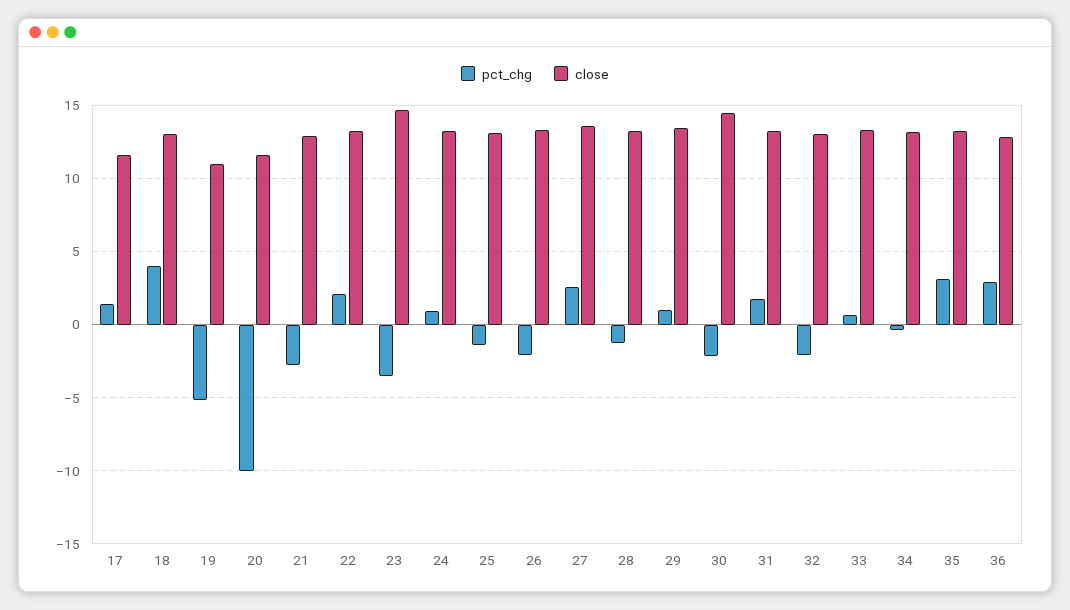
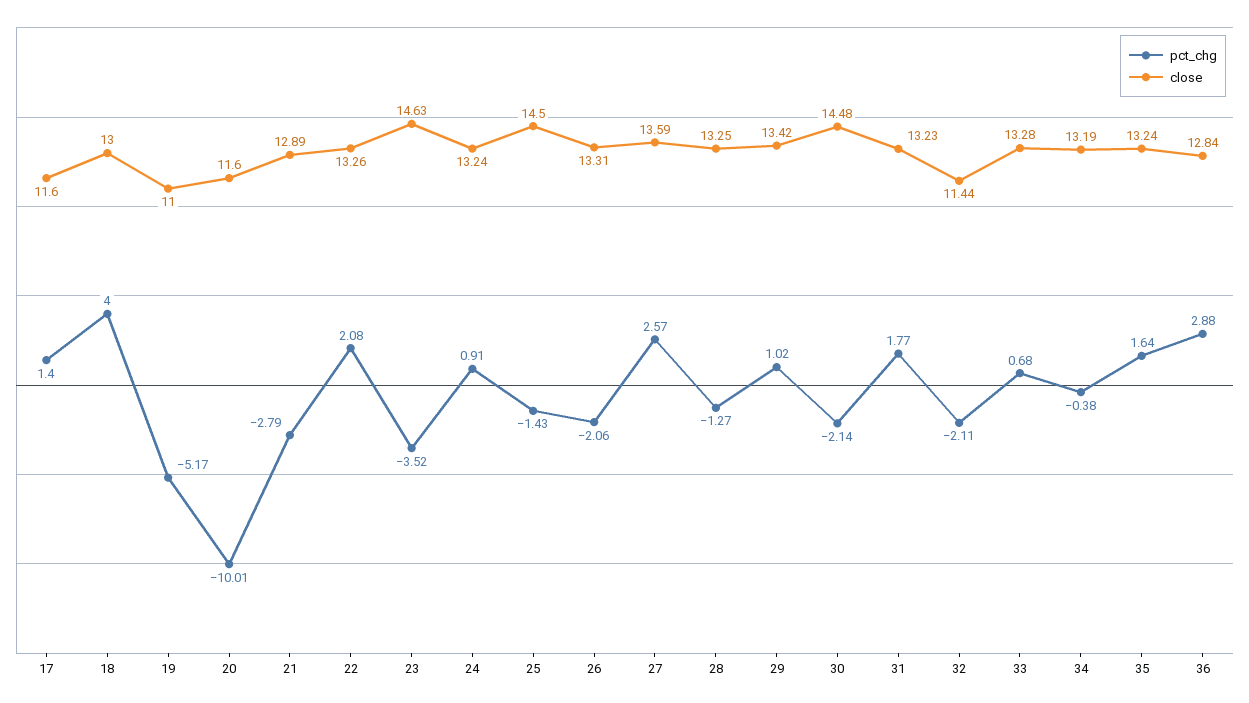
  {
    "pct_chg": {
      "17": 1.4,
      "18": 4,
      "19": -5.17,
      "20": -10.01,
      "21": -2.79,
      "22": 2.08,
      "23": -3.52,
      "24": 0.91,
      "25": -1.43,
      "26": -2.06,
      "27": 2.57,
      "28": -1.27,
      "29": 1.02,
      "30": -2.14,
      "31": 1.77,
      "32": -2.11,
      "33": 0.68,
      "34": -0.38,
-     "35": 3,
+     "35": 1.64,
      "36": 2.88
    },
    "close": {
      "17": 11.6,
      "18": 13,
      "19": 11,
      "20": 11.6,
      "21": 12.89,
      "22": 13.26,
      "23": 14.63,
      "24": 13.24,
-     "25": 13,
+     "25": 14.5,
      "26": 13.31,
      "27": 13.59,
      "28": 13.25,
      "29": 13.42,
      "30": 14.48,
      "31": 13.23,
-     "32": 13,
+     "32": 11.44,
      "33": 13.28,
      "34": 13.19,
      "35": 13.24,
      "36": 12.84
    }
  }

